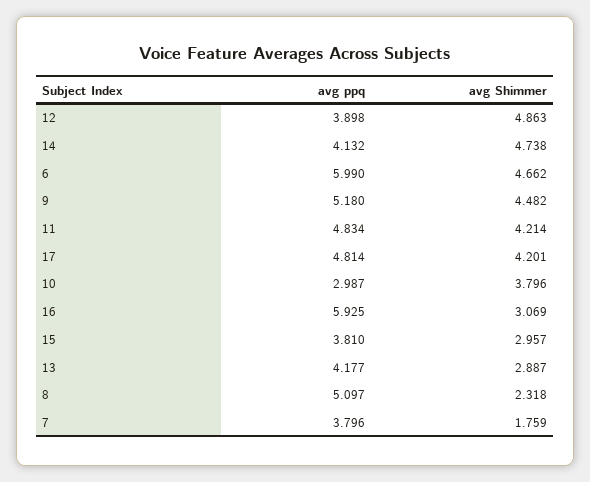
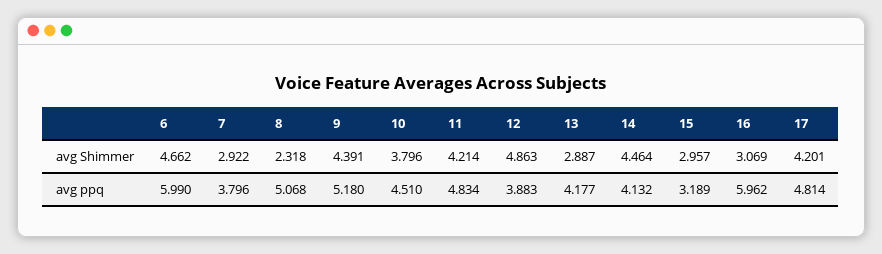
  {
    "avg ppq": {
-     "12": 3.898,
+     "12": 3.883,
      "14": 4.132,
      "6": 5.99,
      "9": 5.18,
      "11": 4.834,
      "17": 4.814,
-     "10": 2.987,
+     "10": 4.51,
-     "16": 5.925,
+     "16": 5.962,
-     "15": 3.81,
+     "15": 3.189,
      "13": 4.177,
-     "8": 5.097,
+     "8": 5.068,
      "7": 3.796
    },
    "avg Shimmer": {
      "12": 4.863,
-     "14": 4.738,
+     "14": 4.464,
      "6": 4.662,
-     "9": 4.482,
+     "9": 4.391,
      "11": 4.214,
      "17": 4.201,
      "10": 3.796,
      "16": 3.069,
      "15": 2.957,
      "13": 2.887,
      "8": 2.318,
-     "7": 1.759
+     "7": 2.922
    }
  }

